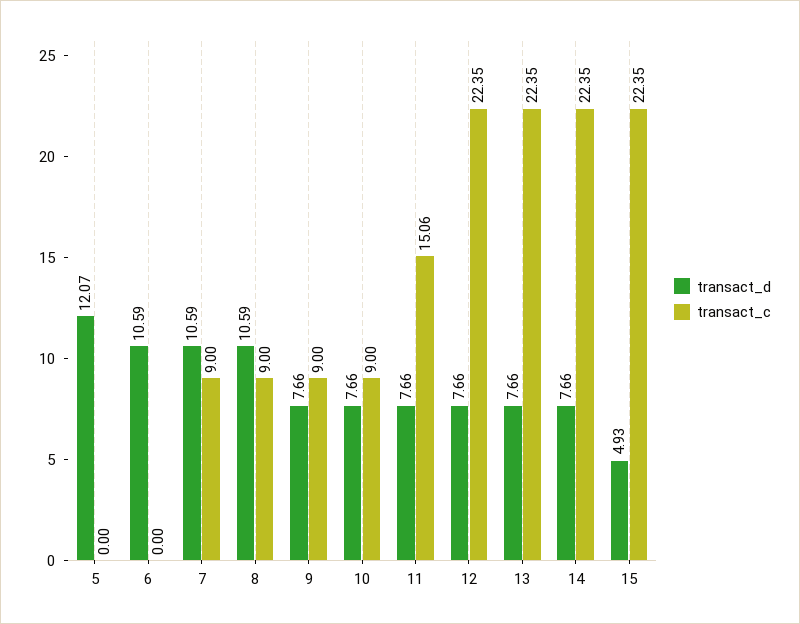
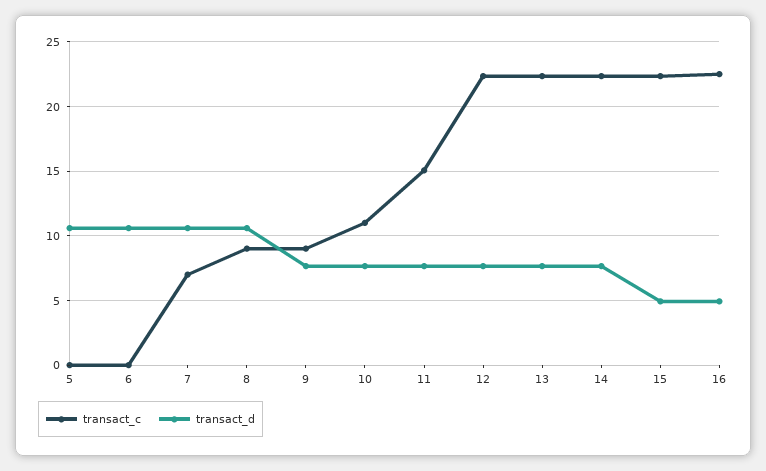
  {
    "transact_d": {
-     "5": 12.07,
+     "5": 10.5,
      "6": 10.59,
      "7": 10.59,
      "8": 10.59,
      "9": 7.66,
      "10": 7.66,
      "11": 7.66,
      "12": 7.66,
      "13": 7.66,
      "14": 7.66,
-     "15": 4.93
+     "15": 4.93,
+     "16": 5
    },
    "transact_c": {
      "5": 0,
      "6": 0,
-     "7": 9,
+     "7": 7,
      "8": 9,
      "9": 9,
-     "10": 9,
+     "10": 11,
      "11": 15.06,
      "12": 22.35,
      "13": 22.35,
      "14": 22.35,
-     "15": 22.35
+     "15": 22.35,
+     "16": 22.5
    }
  }

